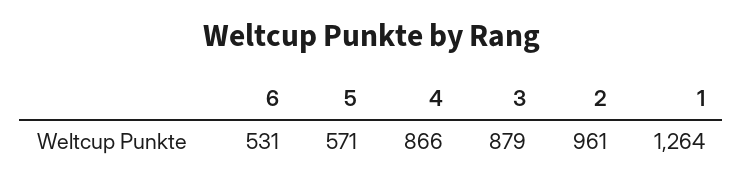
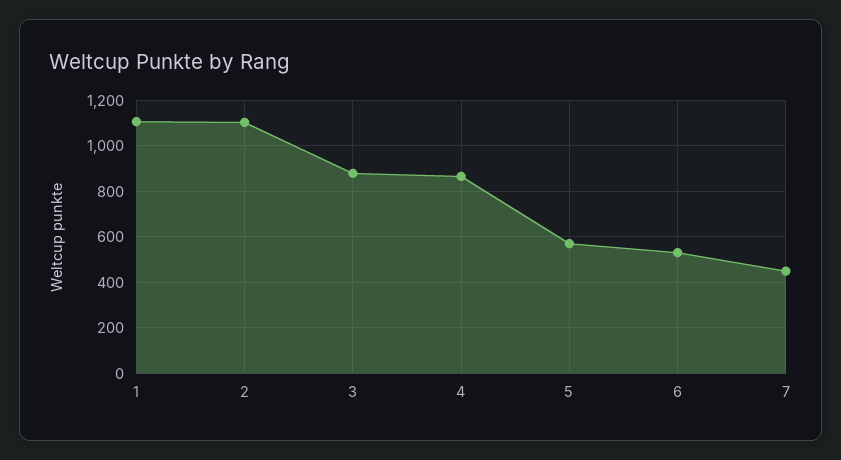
  {
    "6": 531,
    "5": 571,
    "4": 866,
    "3": 879,
-   "2": 961,
+   "2": 1100,
-   "1": 1264
+   "1": 1100,
+   "7": 450
  }

